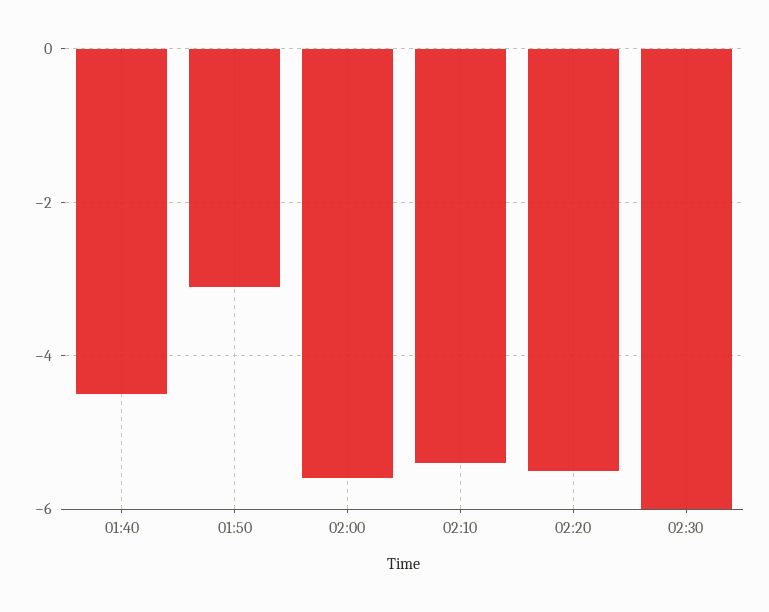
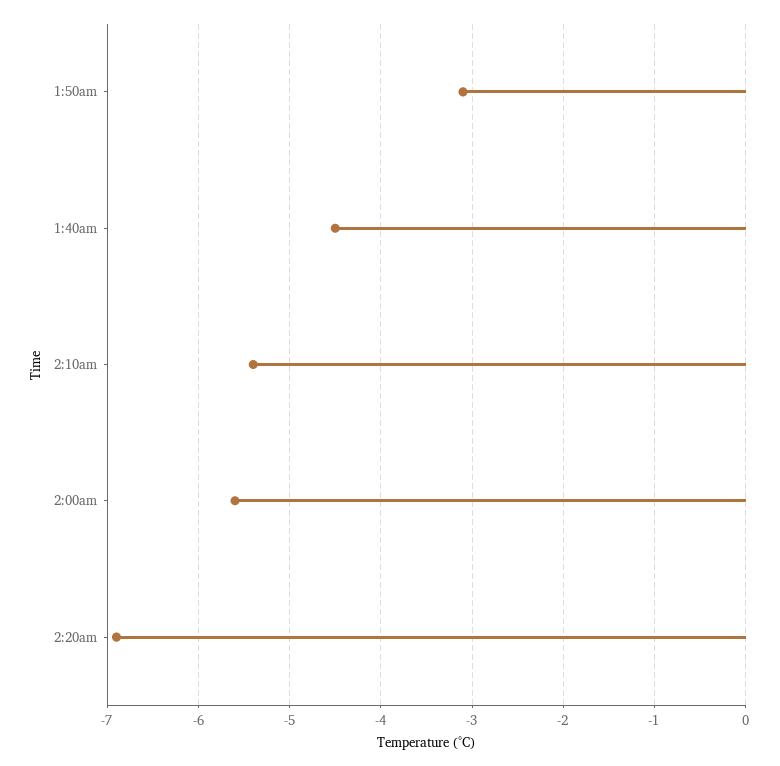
  {
    "01:40": -4.5,
    "01:50": -3.1,
    "02:00": -5.6,
    "02:10": -5.4,
-   "02:20": -5.5,
+   "02:20": -6.9
-   "02:30": -6
  }

